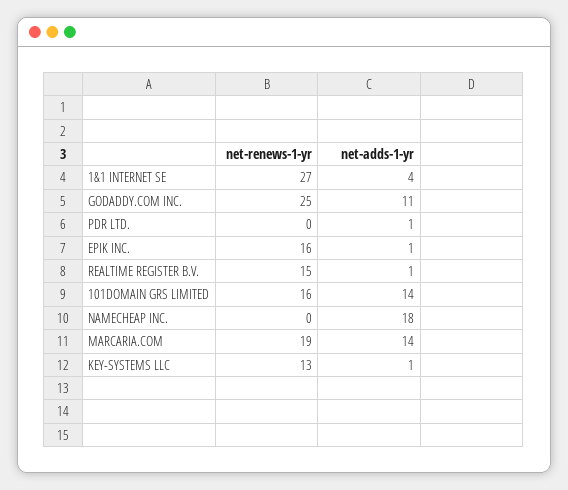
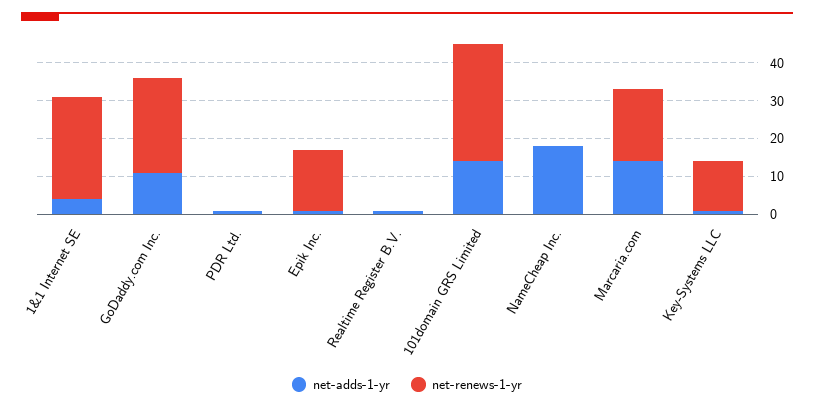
  {
    "net-renews-1-yr": {
      "1&1 INTERNET SE": 27,
      "GODADDY.COM INC.": 25,
      "PDR LTD.": 0,
      "EPIK INC.": 16,
-     "REALTIME REGISTER B.V.": 15,
+     "REALTIME REGISTER B.V.": 0,
-     "101DOMAIN GRS LIMITED": 16,
+     "101DOMAIN GRS LIMITED": 30,
      "NAMECHEAP INC.": 0,
      "MARCARIA.COM": 19,
      "KEY-SYSTEMS LLC": 13
    },
    "net-adds-1-yr": {
      "1&1 INTERNET SE": 4,
      "GODADDY.COM INC.": 11,
      "PDR LTD.": 1,
      "EPIK INC.": 1,
      "REALTIME REGISTER B.V.": 1,
      "101DOMAIN GRS LIMITED": 14,
      "NAMECHEAP INC.": 18,
      "MARCARIA.COM": 14,
      "KEY-SYSTEMS LLC": 1
    }
  }

